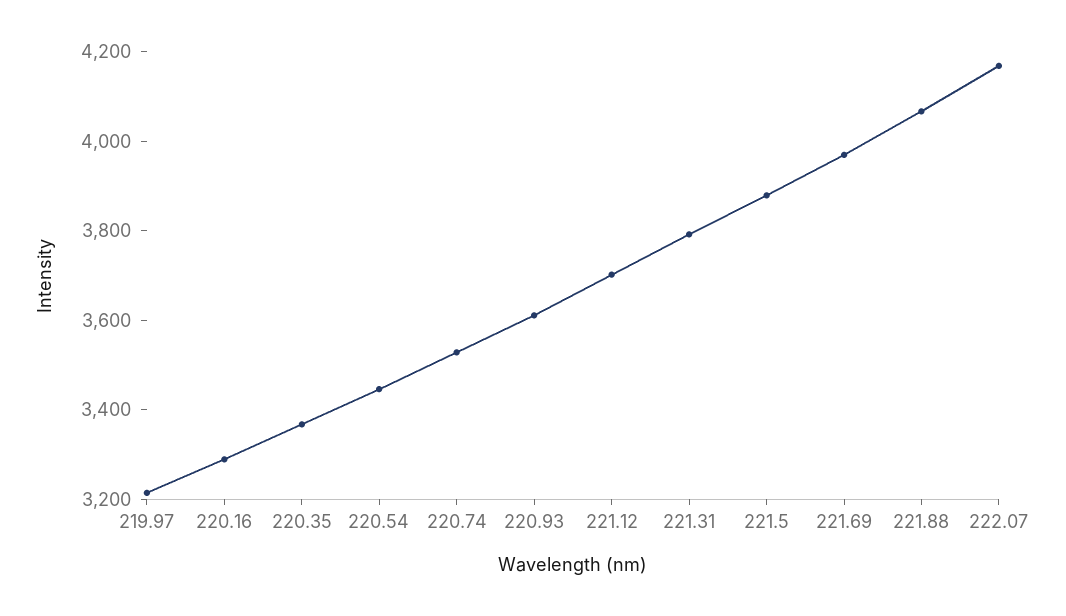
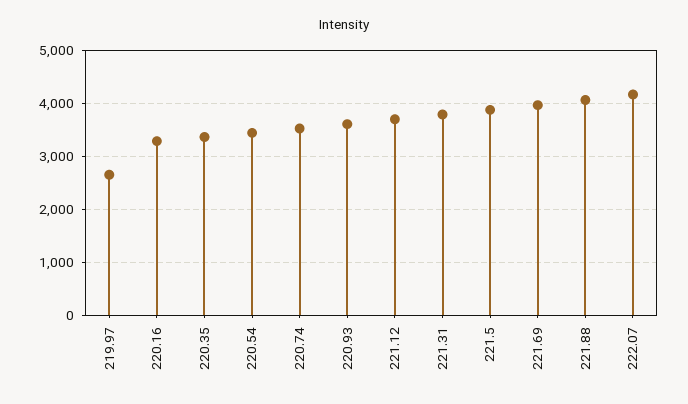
  {
-   "219.97": 3200,
+   "219.97": 2600,
    "220.16": 3300,
    "220.35": 3350,
    "220.54": 3450,
    "220.74": 3550,
    "220.93": 3600,
    "221.12": 3700,
    "221.31": 3800,
    "221.5": 3900,
    "221.69": 3950,
    "221.88": 4050,
    "222.07": 4150
  }

